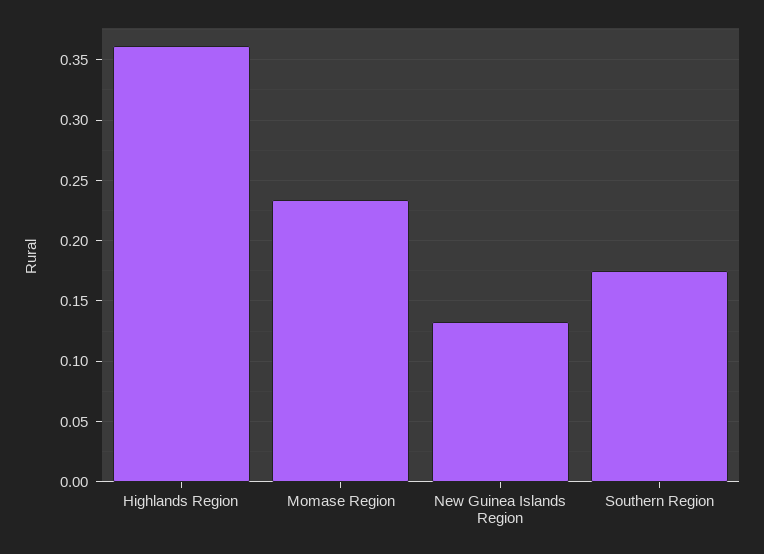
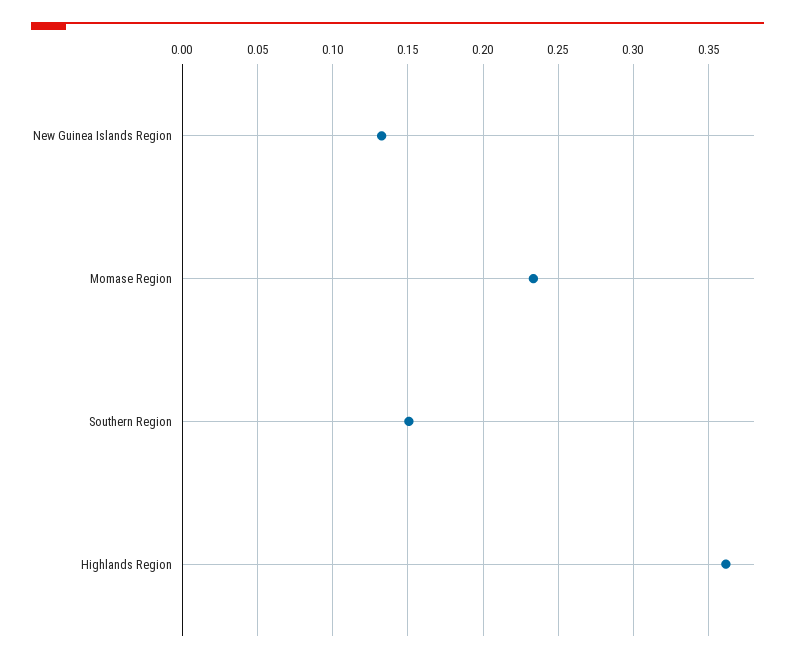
  {
    "Highlands Region": 0.36,
    "Momase Region": 0.235,
    "New Guinea Islands Region": 0.135,
-   "Southern Region": 0.175
+   "Southern Region": 0.15
  }

